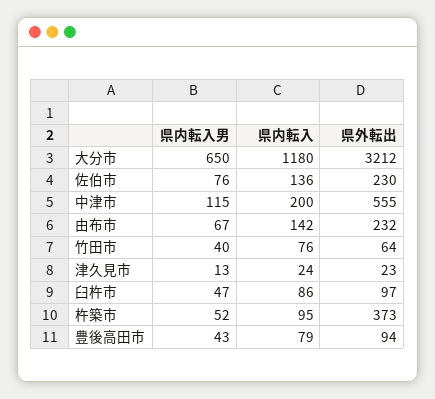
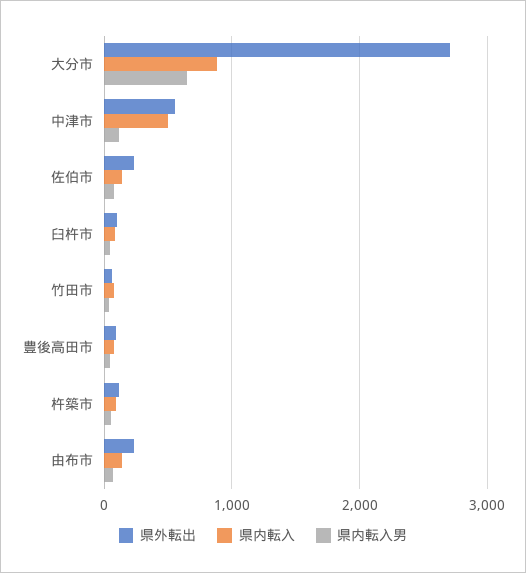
  {
    "県内転入男": {
      "大分市": 650,
      "佐伯市": 76,
      "中津市": 115,
      "由布市": 67,
      "竹田市": 40,
-     "津久見市": 13,
      "臼杵市": 47,
      "杵築市": 52,
      "豊後高田市": 43
    },
    "県内転入": {
-     "大分市": 1180,
+     "大分市": 900,
      "佐伯市": 136,
-     "中津市": 200,
+     "中津市": 500,
      "由布市": 142,
      "竹田市": 76,
-     "津久見市": 24,
      "臼杵市": 86,
      "杵築市": 95,
      "豊後高田市": 79
    },
    "県外転出": {
-     "大分市": 3212,
+     "大分市": 2700,
      "佐伯市": 230,
      "中津市": 555,
      "由布市": 232,
      "竹田市": 64,
-     "津久見市": 23,
      "臼杵市": 97,
-     "杵築市": 373,
+     "杵築市": 100,
      "豊後高田市": 94
    }
  }

